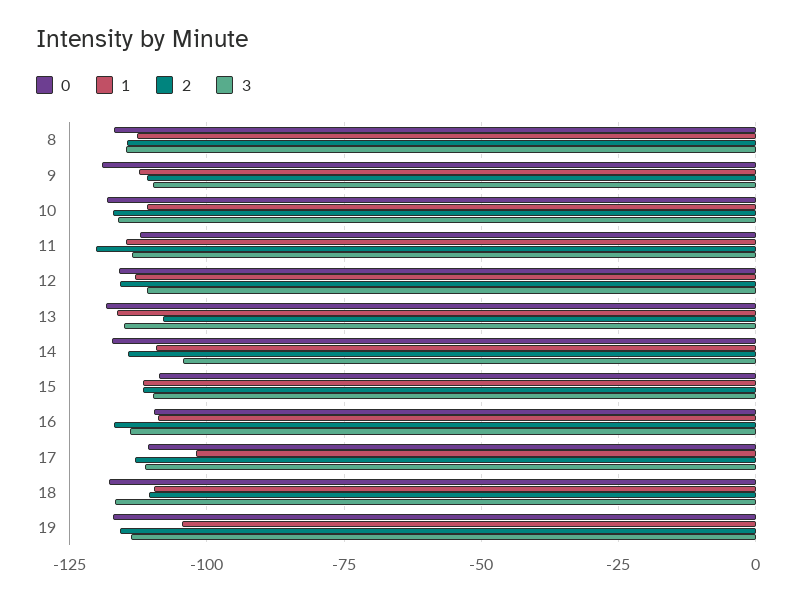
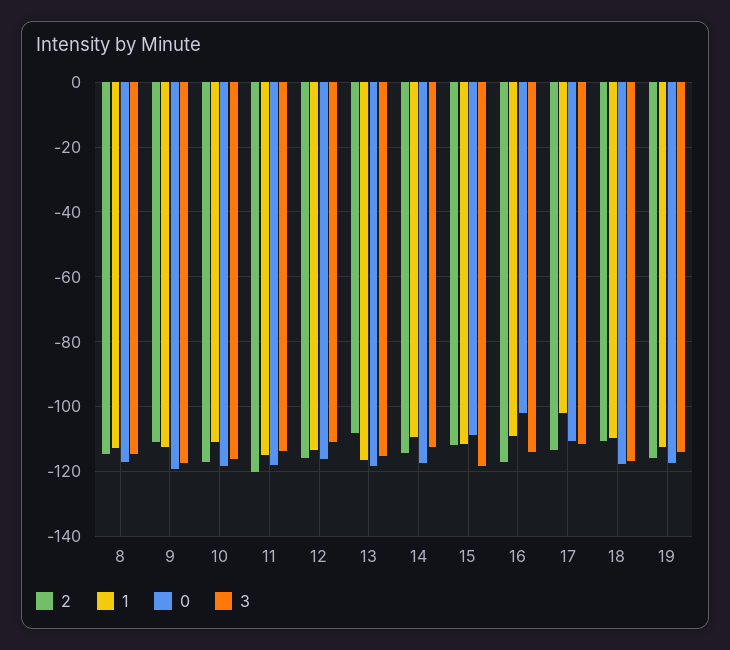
  {
    "0": {
      "8": -118,
      "9": -120,
      "10": -118,
-     "11": -112.5,
+     "11": -118,
      "12": -116,
      "13": -118,
      "14": -118,
      "15": -108,
-     "16": -110,
+     "16": -102,
      "17": -110,
      "18": -118,
      "19": -118
    },
    "1": {
      "8": -112,
      "9": -112,
      "10": -110,
      "11": -114,
      "12": -114,
      "13": -116,
      "14": -110,
      "15": -112,
      "16": -108,
      "17": -102,
      "18": -110,
-     "19": -105
+     "19": -112
    },
    "2": {
      "8": -114,
      "9": -110,
      "10": -118,
      "11": -120,
      "12": -116,
      "13": -108,
      "14": -114,
      "15": -112,
      "16": -116,
      "17": -114,
      "18": -110,
      "19": -116
    },
    "3": {
      "8": -114,
-     "9": -110,
+     "9": -118,
      "10": -116,
      "11": -114,
      "12": -110,
      "13": -116,
-     "14": -105,
+     "14": -112,
-     "15": -110,
+     "15": -118,
      "16": -114,
      "17": -112,
      "18": -116,
      "19": -114
    }
  }

